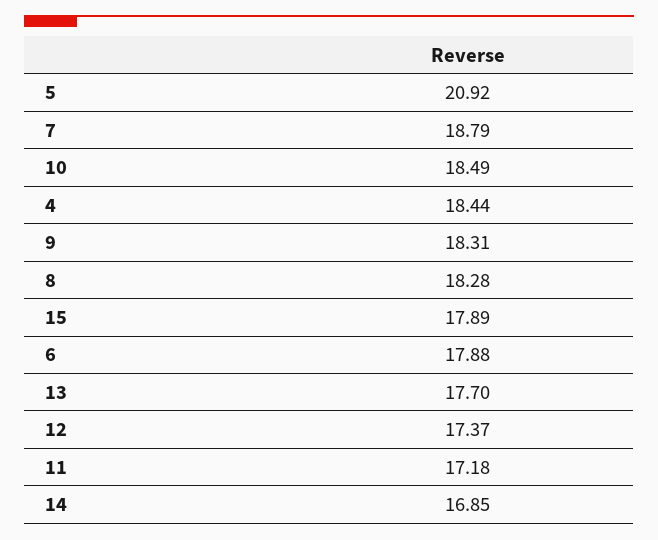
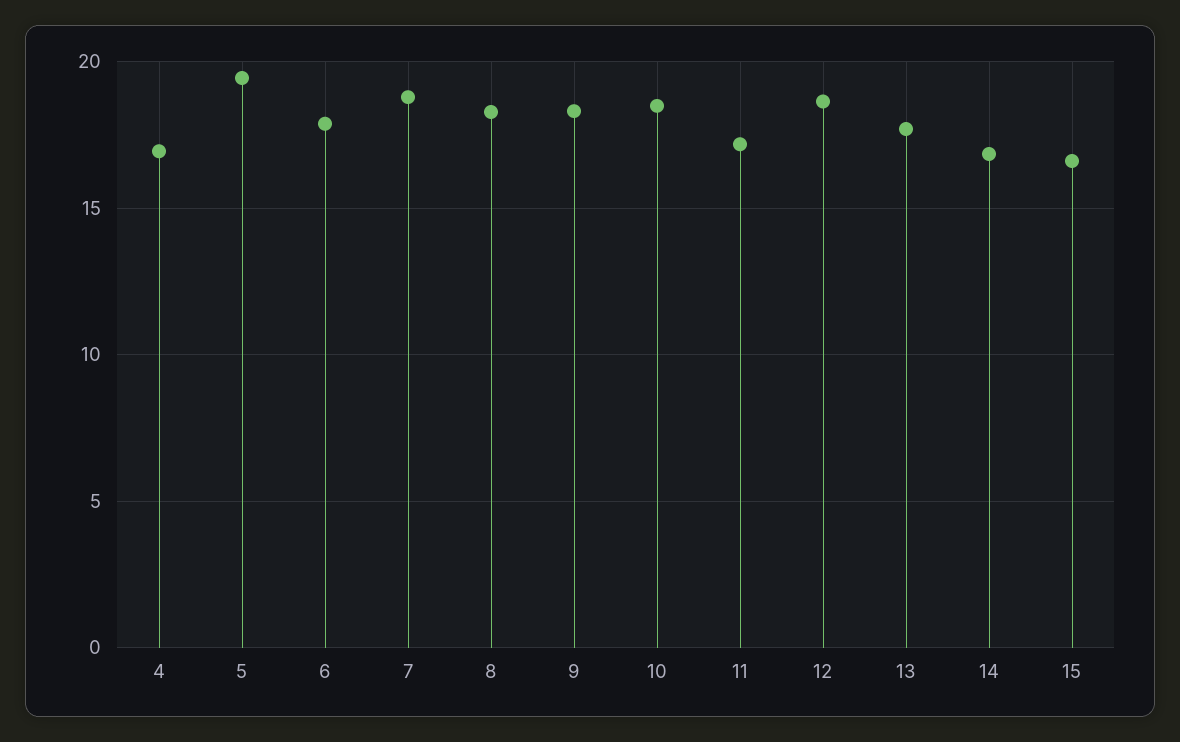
  {
-   "5": 20.92,
+   "5": 19.5,
    "7": 18.79,
    "10": 18.49,
-   "4": 18.44,
+   "4": 17,
    "9": 18.31,
    "8": 18.28,
-   "15": 17.89,
+   "15": 16.5,
    "6": 17.88,
    "13": 17.7,
-   "12": 17.37,
+   "12": 18.5,
    "11": 17.18,
    "14": 16.85
  }

